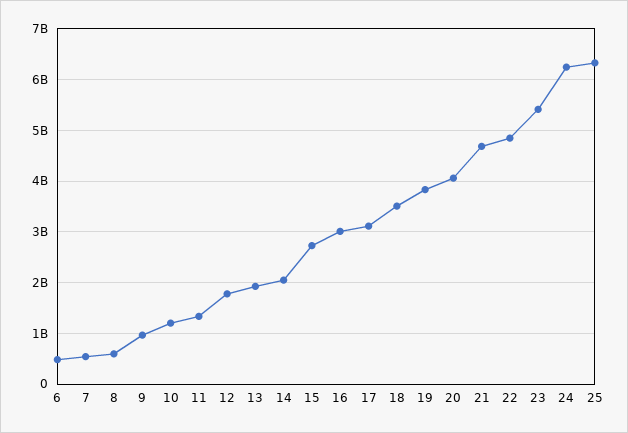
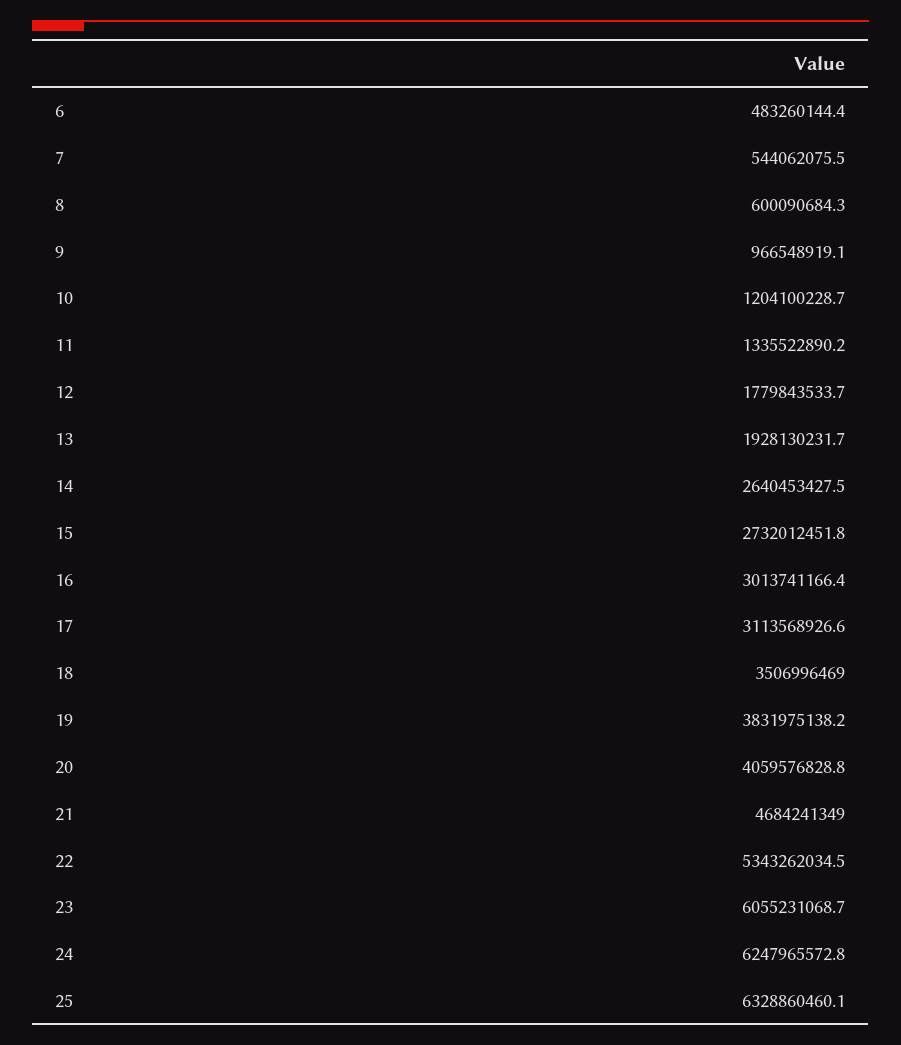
  {
    "6": 483260144.4,
    "7": 544062075.5,
    "8": 600090684.3,
    "9": 966548919.1,
    "10": 1204100228.7,
    "11": 1335522890.2,
    "12": 1779843533.7,
    "13": 1928130231.7,
-   "14": 2000000000,
+   "14": 2640453427.5,
    "15": 2732012451.8,
    "16": 3013741166.4,
    "17": 3113568926.6,
    "18": 3506996469,
    "19": 3831975138.2,
    "20": 4059576828.8,
    "21": 4684241349,
-   "22": 4800000000,
+   "22": 5343262034.5,
-   "23": 5400000000,
+   "23": 6055231068.7,
    "24": 6247965572.8,
    "25": 6328860460.1
  }

